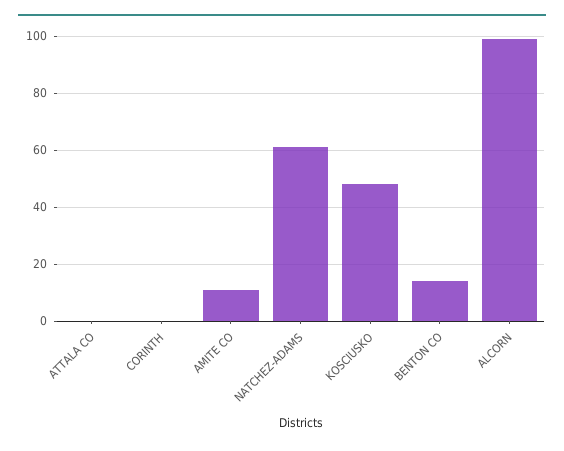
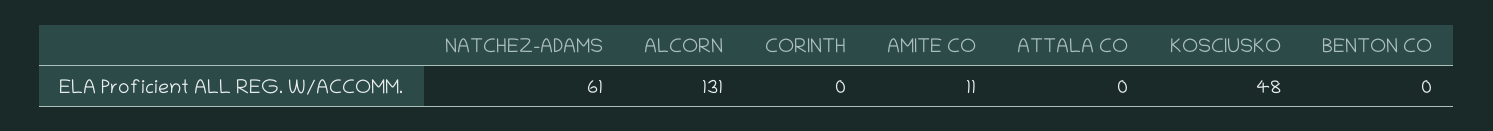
  {
    "ATTALA CO": 0,
    "CORINTH": 0,
    "AMITE CO": 11,
    "NATCHEZ-ADAMS": 61,
    "KOSCIUSKO": 48,
-   "BENTON CO": 15,
+   "BENTON CO": 0,
-   "ALCORN": 100
+   "ALCORN": 131
  }

